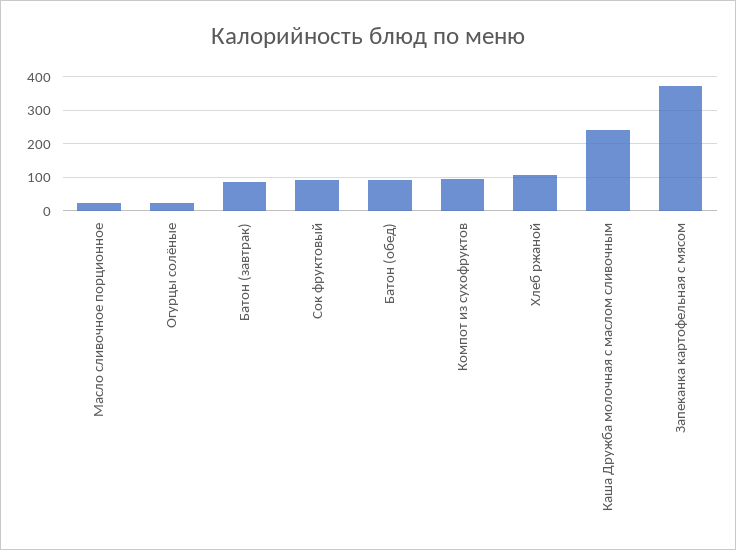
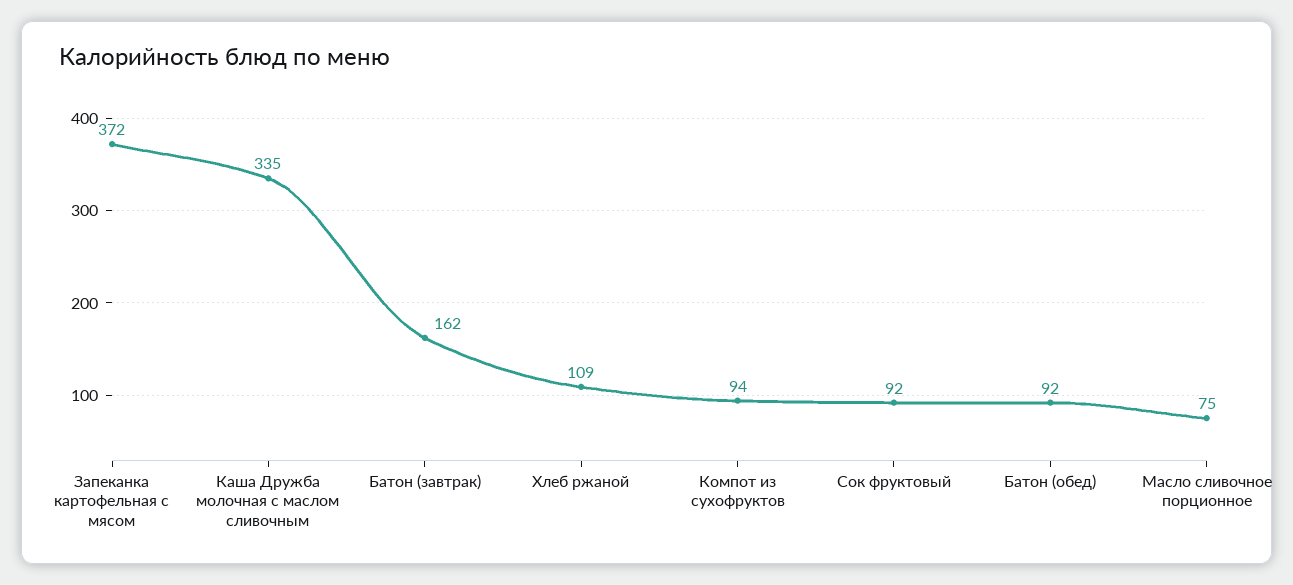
  {
-   "Масло сливочное порционное": 20,
+   "Масло сливочное порционное": 75,
-   "Огурцы солёные": 20,
-   "Батон (завтрак)": 80,
+   "Батон (завтрак)": 162,
    "Сок фруктовый": 92,
    "Батон (обед)": 92,
    "Компот из сухофруктов": 94,
    "Хлеб ржаной": 109,
-   "Каша Дружба молочная с маслом сливочным": 240,
+   "Каша Дружба молочная с маслом сливочным": 335,
    "Запеканка картофельная с мясом": 372
  }

